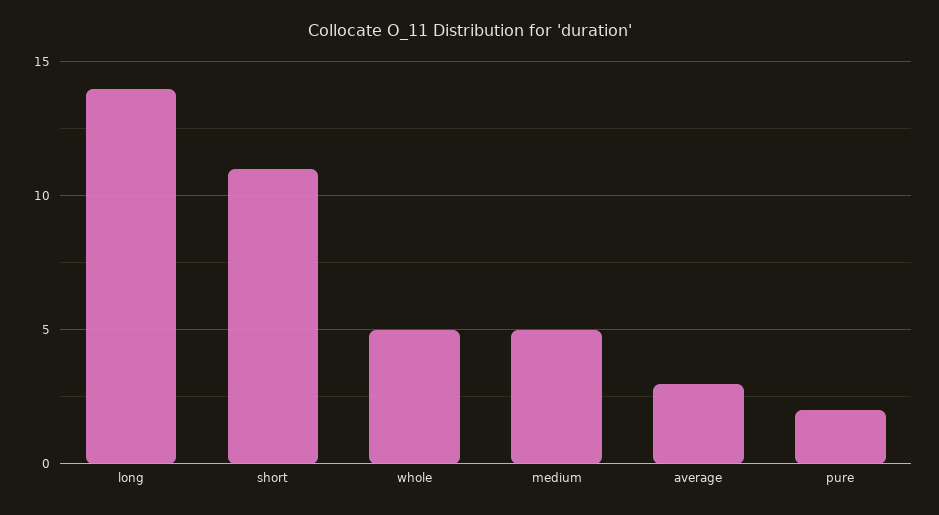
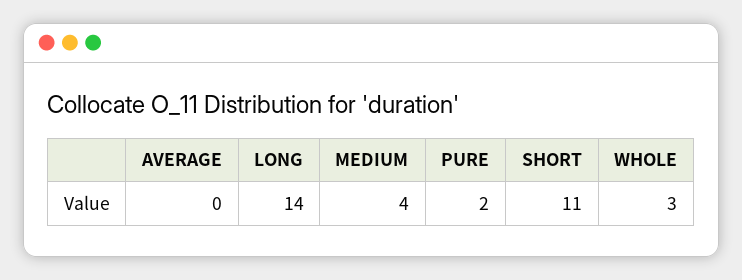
  {
    "long": 14,
    "short": 11,
-   "whole": 5,
+   "whole": 3,
-   "medium": 5,
+   "medium": 4,
-   "average": 3,
+   "average": 0,
    "pure": 2
  }

